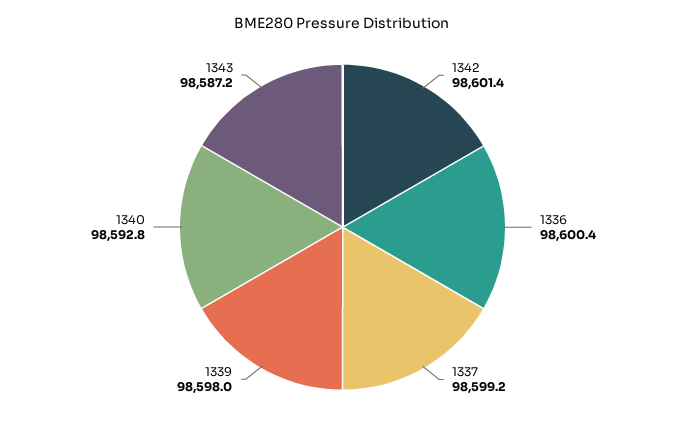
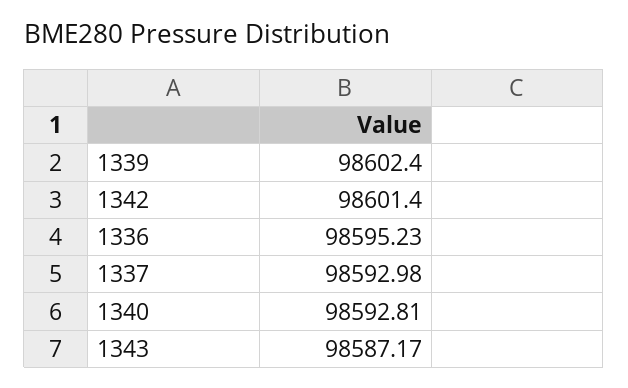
  {
    "1342": 98601.4,
-   "1336": 98600.4,
+   "1336": 98595.23,
-   "1337": 98599.2,
+   "1337": 98592.98,
-   "1339": 98598,
+   "1339": 98602.4,
    "1340": 98592.81,
    "1343": 98587.17
  }

